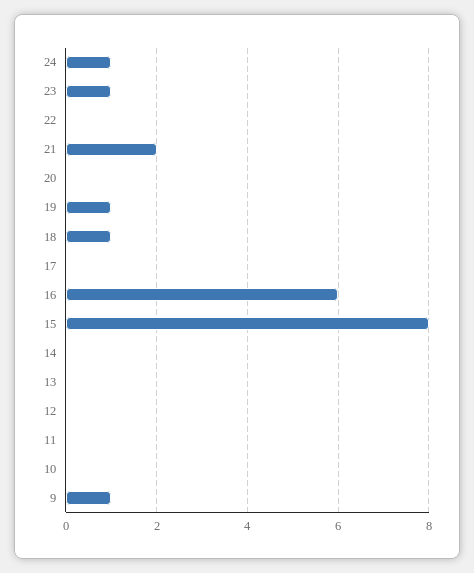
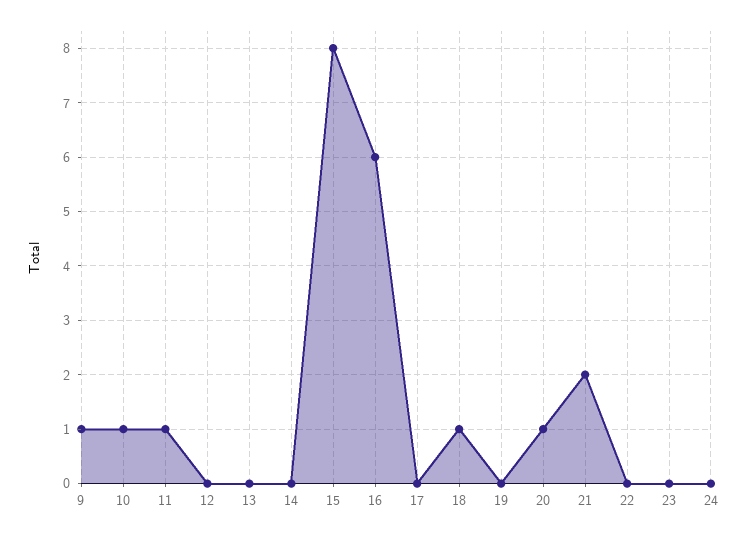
  {
-   "24": 1,
+   "24": 0,
-   "23": 1,
+   "23": 0,
    "22": 0,
    "21": 2,
-   "20": 0,
+   "20": 1,
-   "19": 1,
+   "19": 0,
    "18": 1,
    "17": 0,
    "16": 6,
    "15": 8,
    "14": 0,
    "13": 0,
    "12": 0,
-   "11": 0,
+   "11": 1,
-   "10": 0,
+   "10": 1,
    "9": 1
  }

